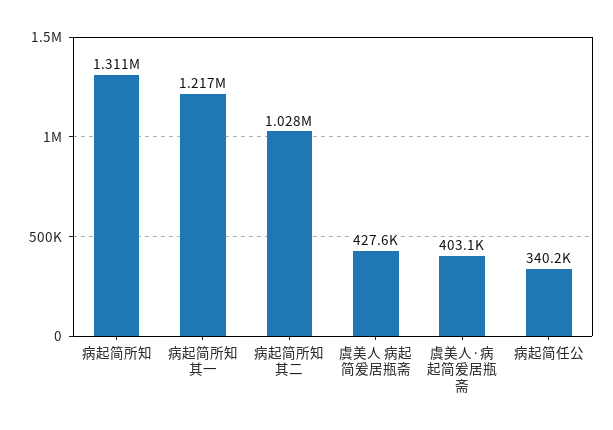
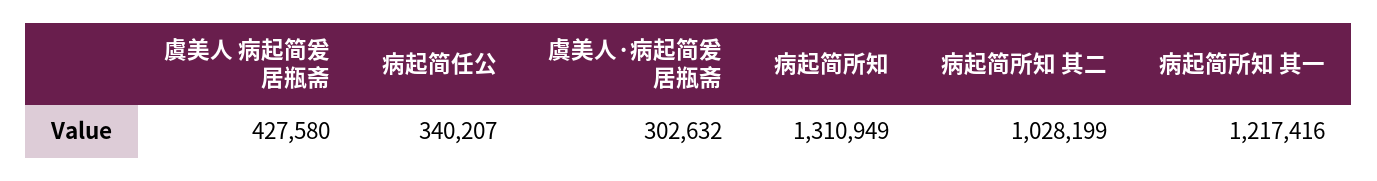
  {
    "病起简所知": 1310949,
    "病起简所知 其一": 1217416,
    "病起简所知 其二": 1028199,
    "虞美人 病起简爰居瓶斋": 427580,
-   "虞美人·病起简爰居瓶斋": 403100,
+   "虞美人·病起简爰居瓶斋": 302632,
    "病起简任公": 340207
  }

